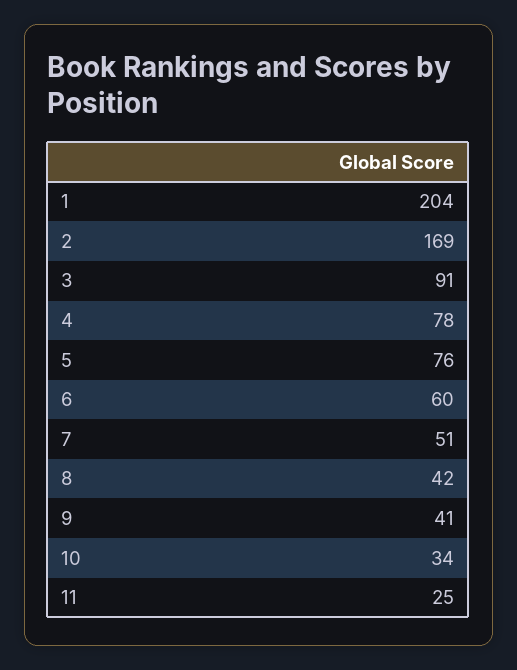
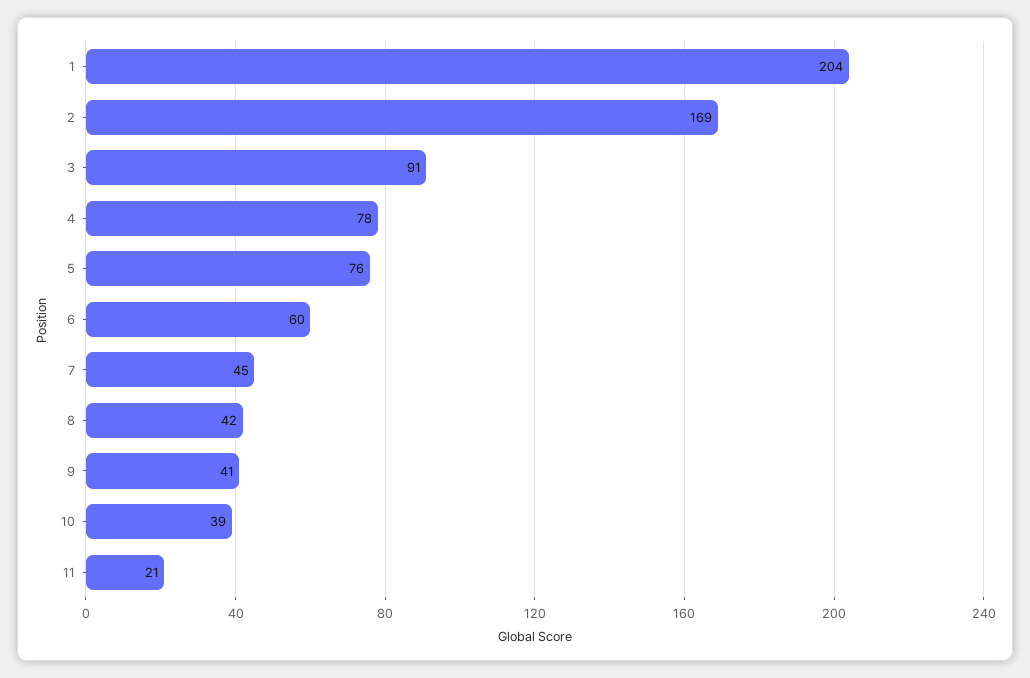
  {
    "1": 204,
    "2": 169,
    "3": 91,
    "4": 78,
    "5": 76,
    "6": 60,
-   "7": 51,
+   "7": 45,
    "8": 42,
    "9": 41,
-   "10": 34,
+   "10": 39,
-   "11": 25
+   "11": 21
  }

